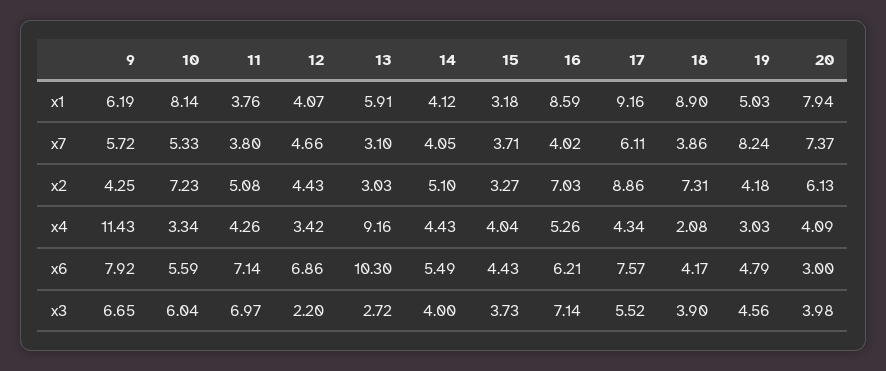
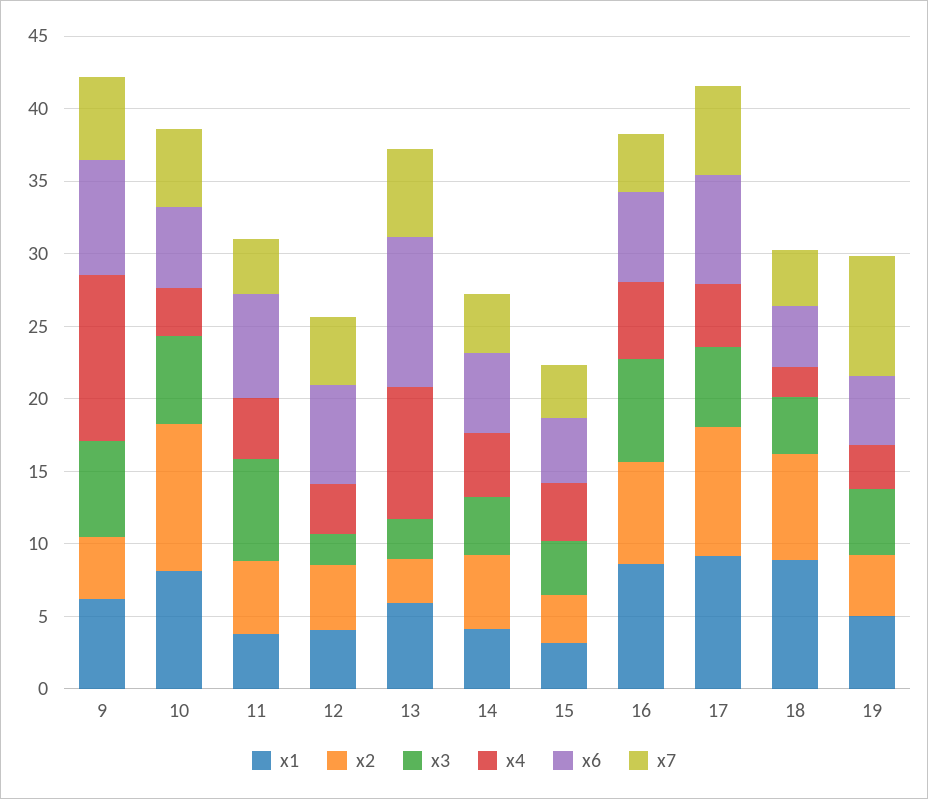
  {
    "x1": {
      "9": 6.19,
      "10": 8.14,
      "11": 3.76,
      "12": 4.07,
      "13": 5.91,
      "14": 4.12,
      "15": 3.18,
      "16": 8.59,
      "17": 9.16,
      "18": 8.9,
-     "19": 5.03,
+     "19": 5.03
-     "20": 7.94
    },
    "x7": {
      "9": 5.72,
      "10": 5.33,
      "11": 3.8,
      "12": 4.66,
-     "13": 3.1,
+     "13": 6,
      "14": 4.05,
      "15": 3.71,
      "16": 4.02,
      "17": 6.11,
      "18": 3.86,
-     "19": 8.24,
+     "19": 8.24
-     "20": 7.37
    },
    "x2": {
      "9": 4.25,
-     "10": 7.23,
+     "10": 10,
      "11": 5.08,
      "12": 4.43,
      "13": 3.03,
      "14": 5.1,
      "15": 3.27,
      "16": 7.03,
      "17": 8.86,
      "18": 7.31,
-     "19": 4.18,
+     "19": 4.18
-     "20": 6.13
    },
    "x4": {
      "9": 11.43,
      "10": 3.34,
      "11": 4.26,
      "12": 3.42,
      "13": 9.16,
      "14": 4.43,
      "15": 4.04,
      "16": 5.26,
      "17": 4.34,
      "18": 2.08,
-     "19": 3.03,
+     "19": 3.03
-     "20": 4.09
    },
    "x6": {
      "9": 7.92,
      "10": 5.59,
      "11": 7.14,
      "12": 6.86,
      "13": 10.3,
      "14": 5.49,
      "15": 4.43,
      "16": 6.21,
      "17": 7.57,
      "18": 4.17,
-     "19": 4.79,
+     "19": 4.79
-     "20": 3
    },
    "x3": {
      "9": 6.65,
      "10": 6.04,
      "11": 6.97,
      "12": 2.2,
      "13": 2.72,
      "14": 4,
      "15": 3.73,
      "16": 7.14,
      "17": 5.52,
      "18": 3.9,
-     "19": 4.56,
+     "19": 4.56
-     "20": 3.98
    }
  }

